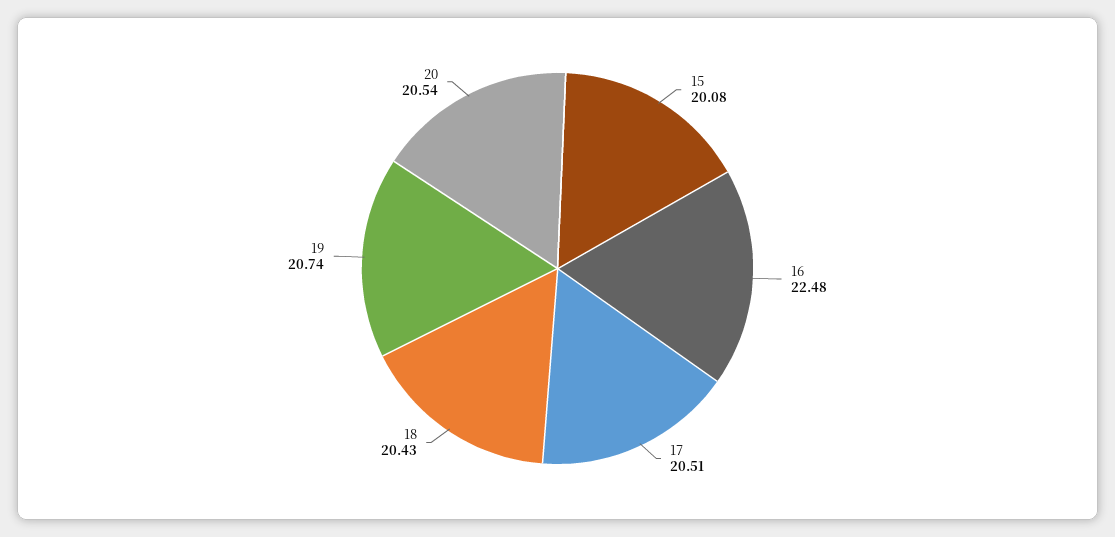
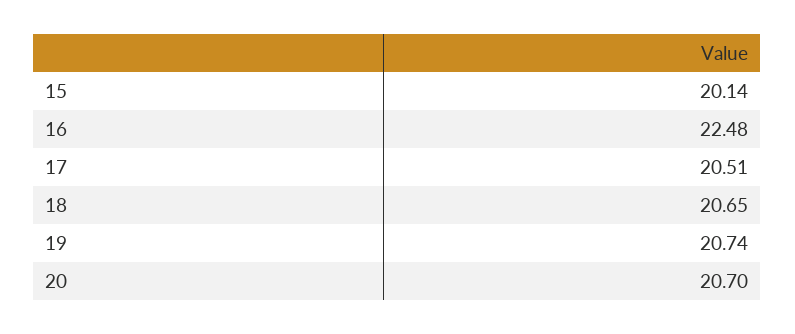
  {
-   "15": 20.08,
+   "15": 20.14,
    "16": 22.48,
    "17": 20.51,
-   "18": 20.43,
+   "18": 20.65,
    "19": 20.74,
-   "20": 20.54
+   "20": 20.7
  }

